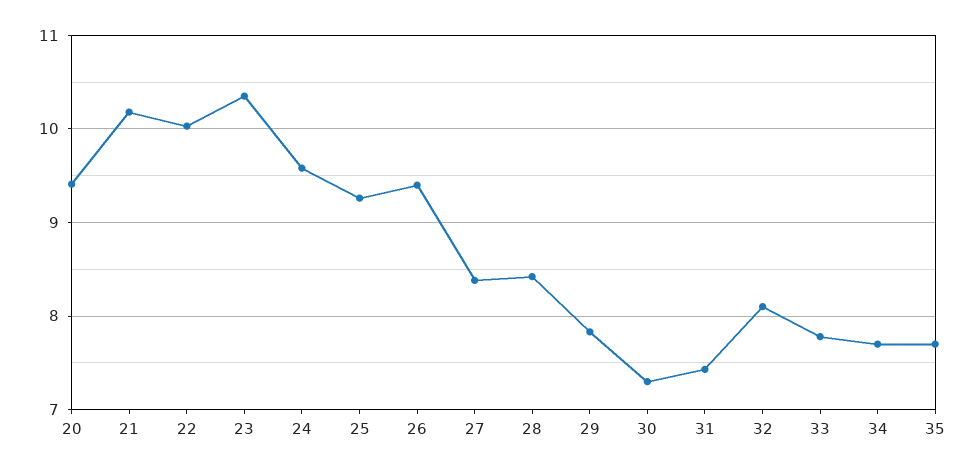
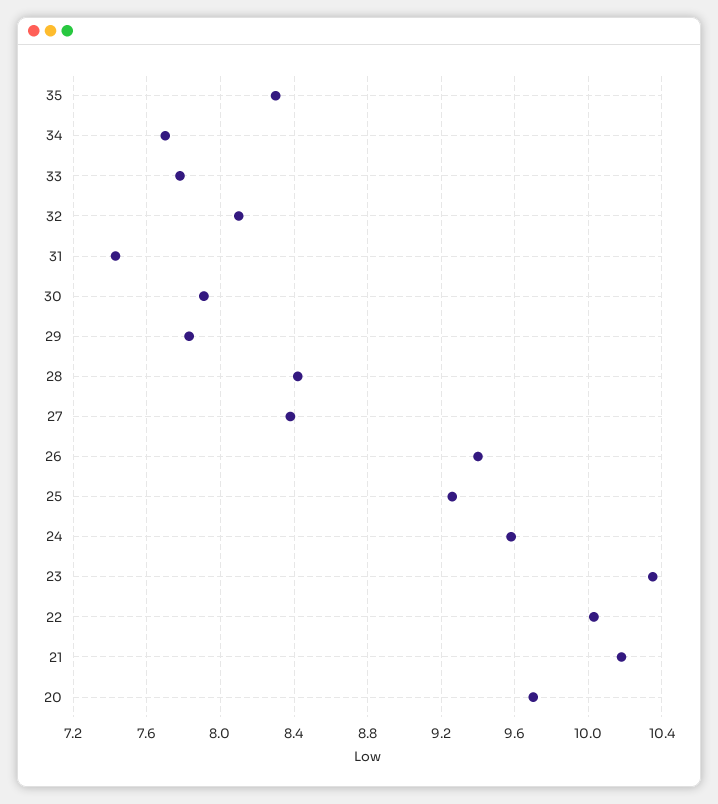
  {
-   "20": 9.4,
+   "20": 9.7,
    "21": 10.2,
    "22": 10.05,
    "23": 10.35,
    "24": 9.6,
    "25": 9.25,
    "26": 9.4,
    "27": 8.4,
    "28": 8.4,
    "29": 7.85,
-   "30": 7.3,
+   "30": 7.9,
    "31": 7.45,
    "32": 8.1,
    "33": 7.8,
    "34": 7.7,
-   "35": 7.7
+   "35": 8.3
  }

